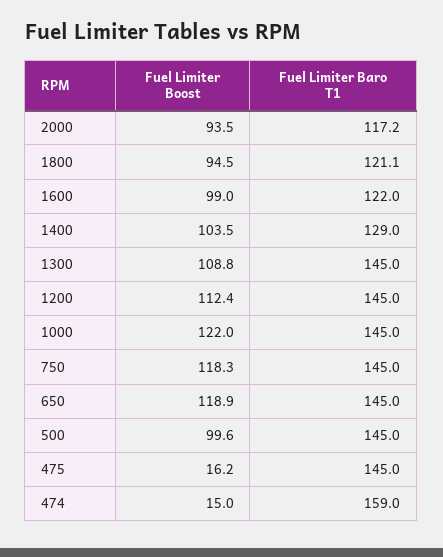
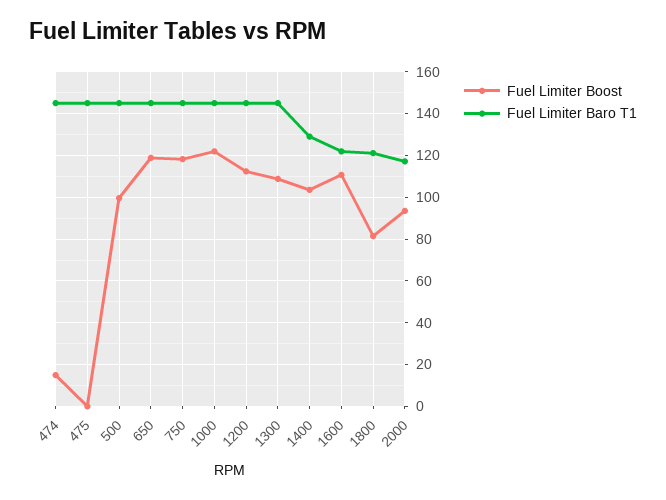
  {
    "Fuel Limiter Boost": {
      "2000": 93.5,
-     "1800": 94.5,
+     "1800": 80,
-     "1600": 99,
+     "1600": 110,
      "1400": 103.5,
      "1300": 108.8,
      "1200": 112.4,
      "1000": 122,
      "750": 118.3,
      "650": 118.9,
      "500": 99.6,
-     "475": 16.2,
+     "475": 0,
      "474": 15
    },
    "Fuel Limiter Baro T1": {
      "2000": 117.2,
      "1800": 121.1,
      "1600": 122,
      "1400": 129,
      "1300": 145,
      "1200": 145,
      "1000": 145,
      "750": 145,
      "650": 145,
      "500": 145,
      "475": 145,
-     "474": 159
+     "474": 145
    }
  }

